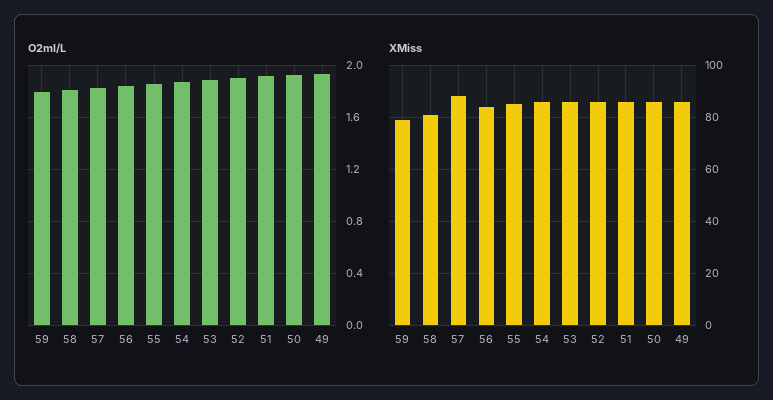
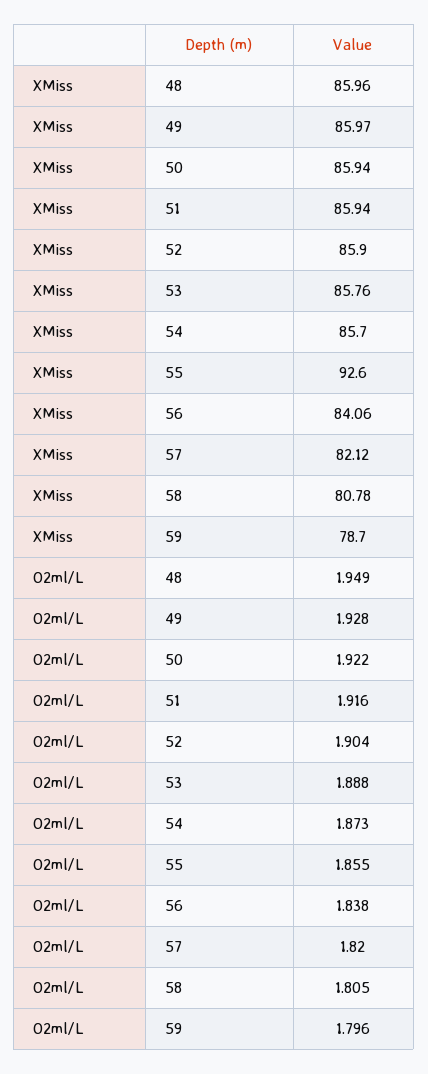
  {
    "O2ml/L": {
      "59": 1.796,
      "58": 1.805,
      "57": 1.82,
      "56": 1.838,
      "55": 1.855,
      "54": 1.873,
      "53": 1.888,
      "52": 1.904,
      "51": 1.916,
      "50": 1.922,
-     "49": 1.928
+     "49": 1.928,
+     "48": 1.949
    },
    "XMiss": {
      "59": 78.7,
      "58": 80.78,
-     "57": 87.5,
+     "57": 82.12,
      "56": 84.06,
-     "55": 85,
+     "55": 92.6,
      "54": 85.7,
      "53": 85.76,
      "52": 85.9,
      "51": 85.94,
      "50": 85.94,
-     "49": 85.97
+     "49": 85.97,
+     "48": 85.96
    }
  }

